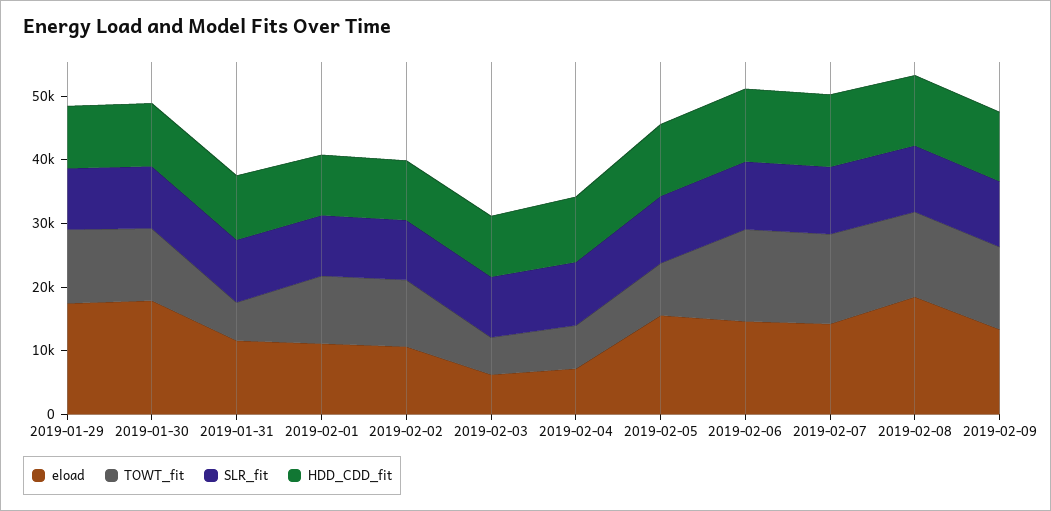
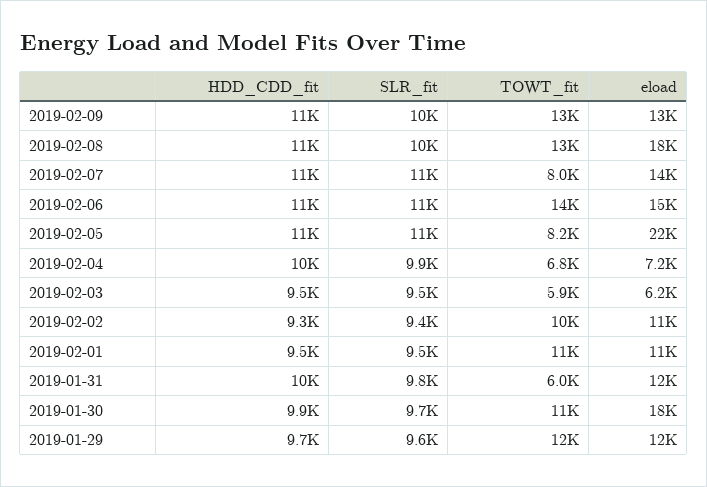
  {
    "eload": {
-     "2019-01-29": 18000,
+     "2019-01-29": 12000,
      "2019-01-30": 18000,
      "2019-01-31": 12000,
      "2019-02-01": 11000,
      "2019-02-02": 11000,
      "2019-02-03": 6200,
      "2019-02-04": 7200,
-     "2019-02-05": 16000,
+     "2019-02-05": 22000,
      "2019-02-06": 15000,
      "2019-02-07": 14000,
      "2019-02-08": 18000,
      "2019-02-09": 13000
    },
    "TOWT_fit": {
      "2019-01-29": 12000,
      "2019-01-30": 11000,
      "2019-01-31": 6000,
      "2019-02-01": 11000,
      "2019-02-02": 10000,
      "2019-02-03": 5900,
      "2019-02-04": 6800,
      "2019-02-05": 8200,
      "2019-02-06": 14000,
-     "2019-02-07": 14000,
+     "2019-02-07": 8000,
      "2019-02-08": 13000,
      "2019-02-09": 13000
    },
    "SLR_fit": {
      "2019-01-29": 9600,
      "2019-01-30": 9700,
      "2019-01-31": 9800,
      "2019-02-01": 9500,
      "2019-02-02": 9400,
      "2019-02-03": 9500,
      "2019-02-04": 9900,
      "2019-02-05": 11000,
      "2019-02-06": 11000,
      "2019-02-07": 11000,
      "2019-02-08": 10000,
      "2019-02-09": 10000
    },
    "HDD_CDD_fit": {
      "2019-01-29": 9700,
      "2019-01-30": 9900,
      "2019-01-31": 10000,
      "2019-02-01": 9500,
      "2019-02-02": 9300,
      "2019-02-03": 9500,
      "2019-02-04": 10000,
      "2019-02-05": 11000,
      "2019-02-06": 11000,
      "2019-02-07": 11000,
      "2019-02-08": 11000,
      "2019-02-09": 11000
    }
  }

